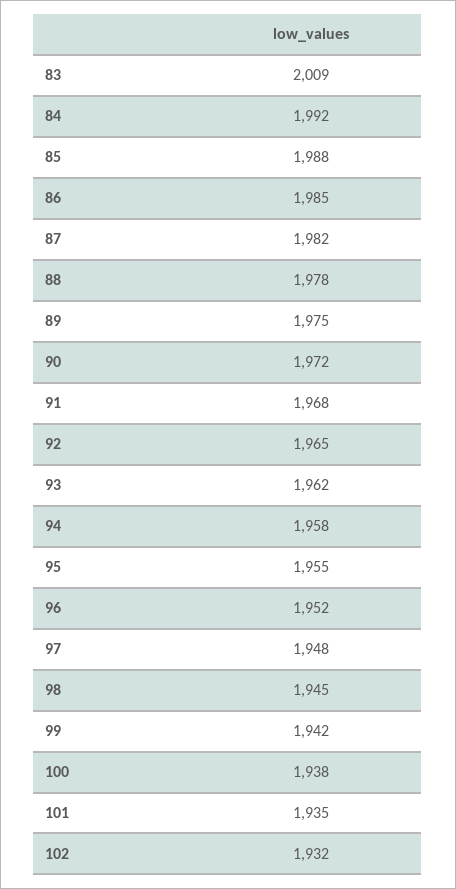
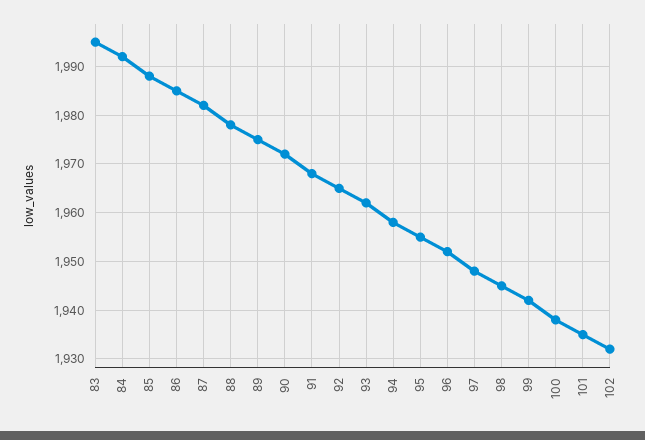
  {
-   "83": 2009,
+   "83": 1995,
    "84": 1992,
    "85": 1988,
    "86": 1985,
    "87": 1982,
    "88": 1978,
    "89": 1975,
    "90": 1972,
    "91": 1968,
    "92": 1965,
    "93": 1962,
    "94": 1958,
    "95": 1955,
    "96": 1952,
    "97": 1948,
    "98": 1945,
    "99": 1942,
    "100": 1938,
    "101": 1935,
    "102": 1932
  }

